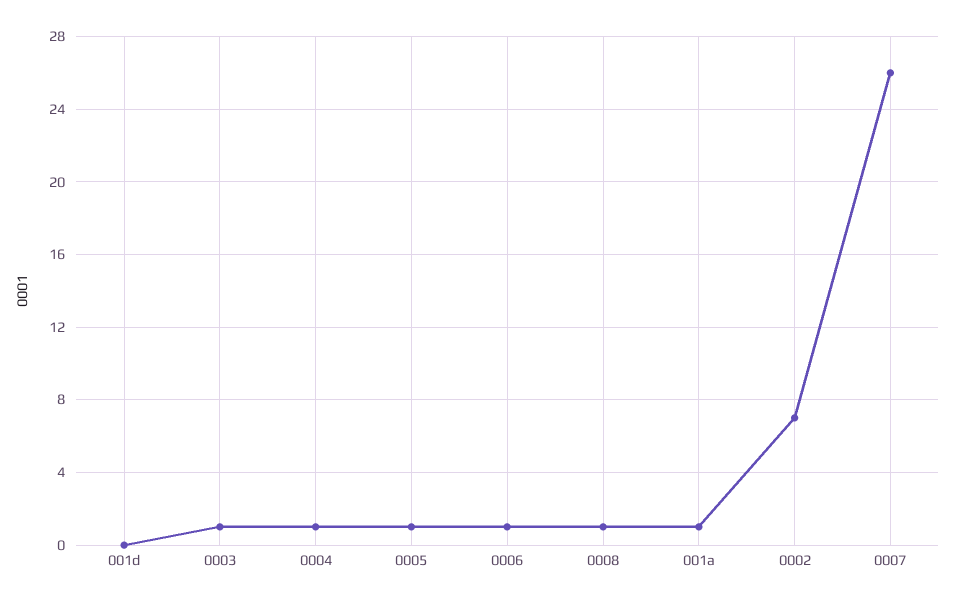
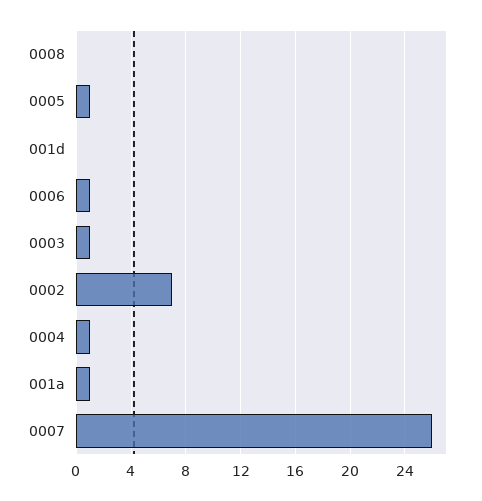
  {
    "001d": 0,
    "0003": 1,
    "0004": 1,
    "0005": 1,
    "0006": 1,
-   "0008": 1,
+   "0008": 0,
    "001a": 1,
    "0002": 7,
    "0007": 26
  }

